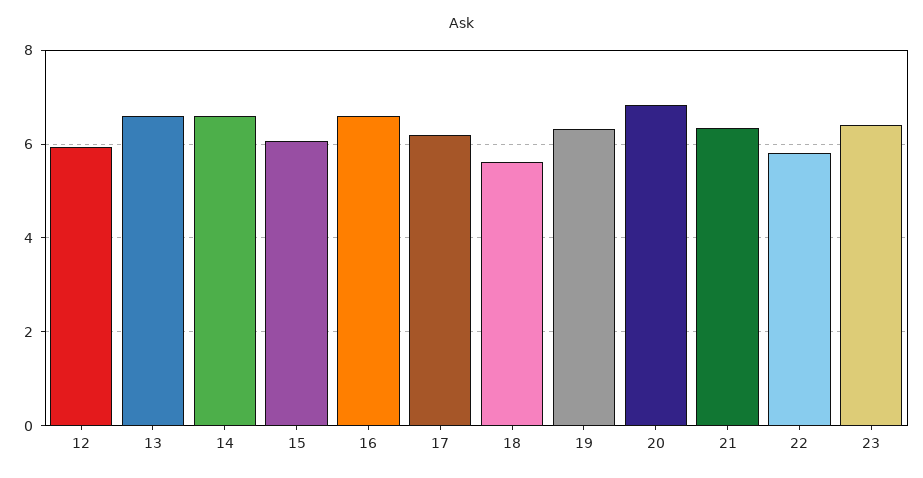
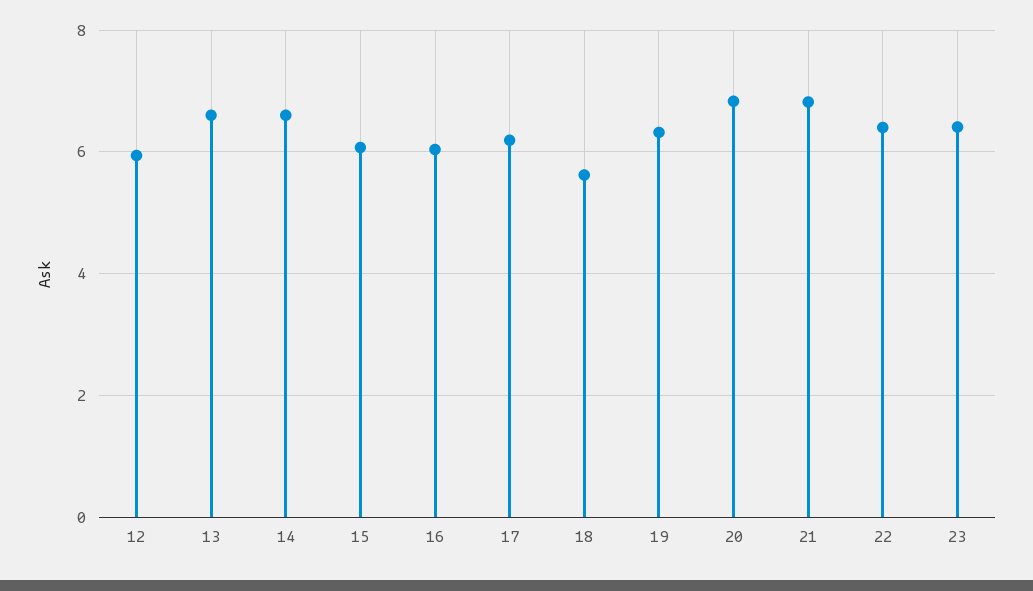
  {
    "12": 6,
    "13": 6.6,
    "14": 6.6,
    "15": 6,
-   "16": 6.6,
+   "16": 6,
    "17": 6.2,
    "18": 5.6,
    "19": 6.4,
    "20": 6.8,
-   "21": 6.4,
+   "21": 6.8,
-   "22": 5.8,
+   "22": 6.4,
    "23": 6.4
  }

